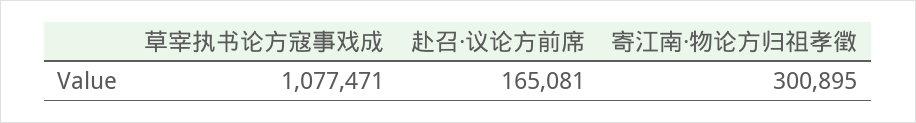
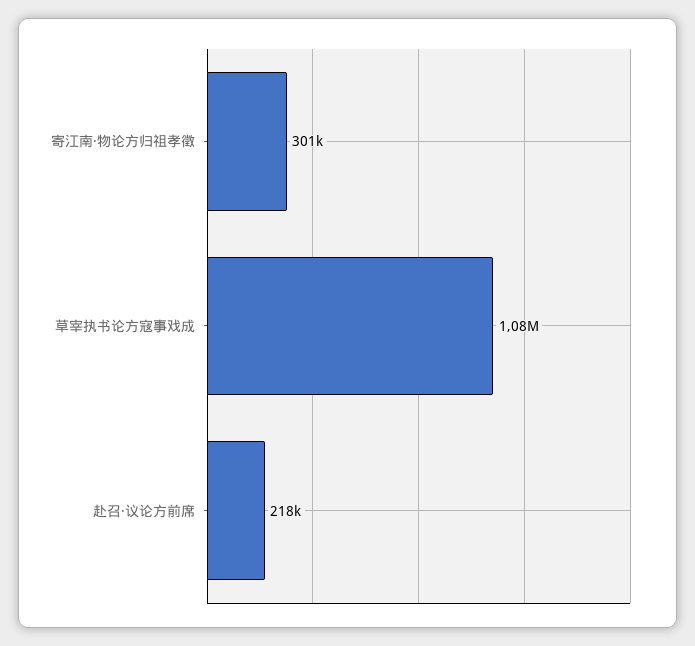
  {
    "草宰执书论方寇事戏成": 1077471,
-   "赴召·议论方前席": 165081,
+   "赴召·议论方前席": 218000,
    "寄江南·物论方归祖孝徵": 300895
  }

